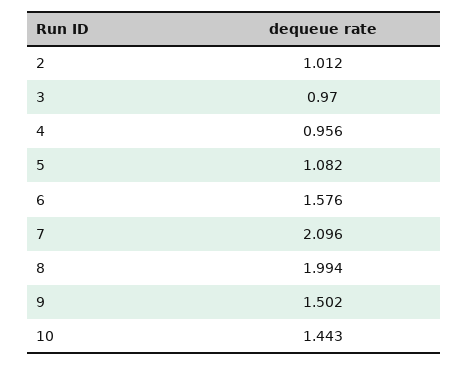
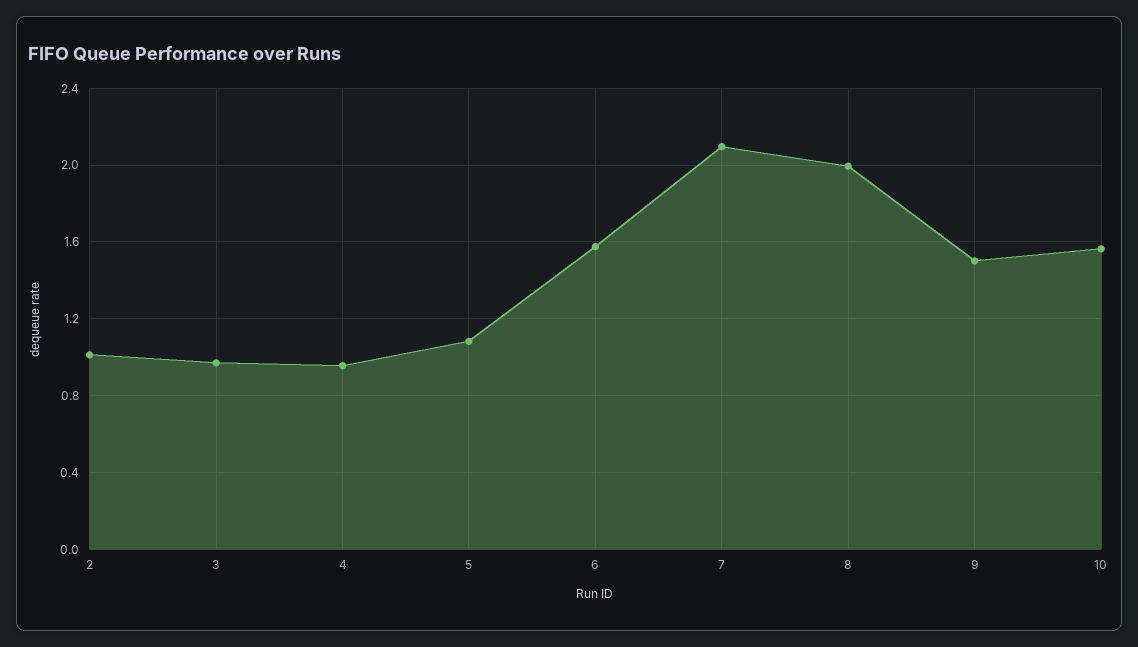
  {
    "2": 1.012,
    "3": 0.97,
    "4": 0.956,
    "5": 1.082,
    "6": 1.576,
    "7": 2.096,
    "8": 1.994,
    "9": 1.502,
-   "10": 1.443
+   "10": 1.55
  }

